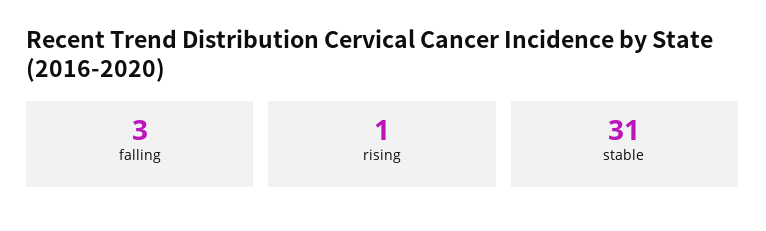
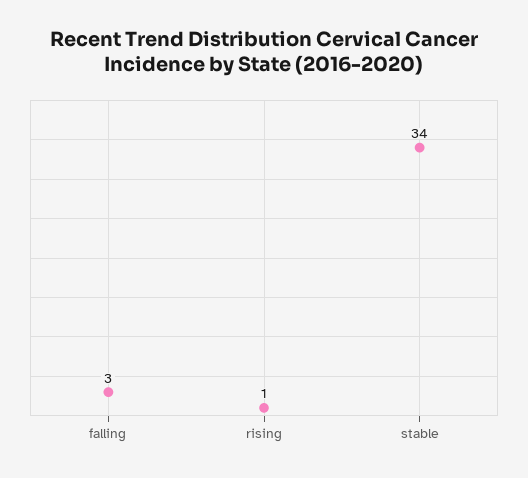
  {
    "falling": 3,
    "rising": 1,
-   "stable": 31
+   "stable": 34
  }

